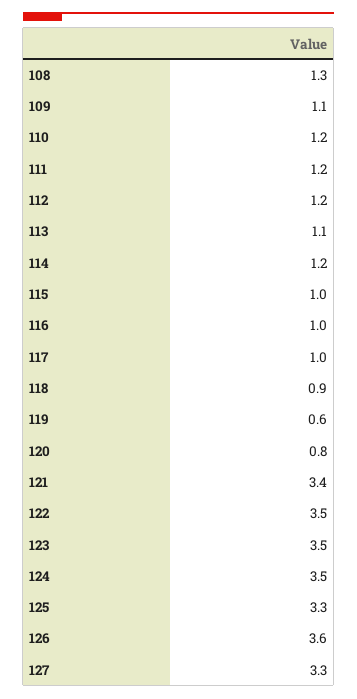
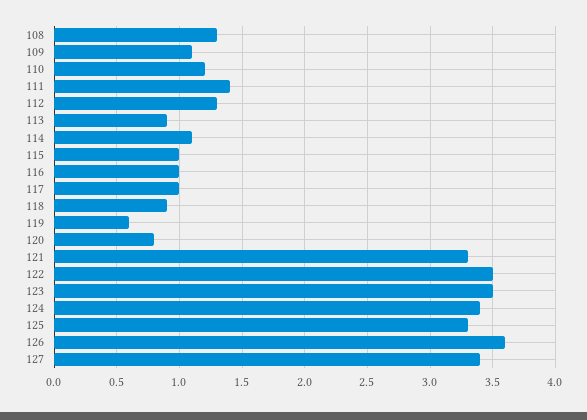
  {
    "108": 1.3,
    "109": 1.1,
    "110": 1.2,
-   "111": 1.2,
+   "111": 1.4,
-   "112": 1.2,
+   "112": 1.3,
-   "113": 1.1,
+   "113": 0.9,
-   "114": 1.2,
+   "114": 1.1,
    "115": 1,
    "116": 1,
    "117": 1,
    "118": 0.9,
    "119": 0.6,
    "120": 0.8,
-   "121": 3.4,
+   "121": 3.3,
    "122": 3.5,
    "123": 3.5,
-   "124": 3.5,
+   "124": 3.4,
    "125": 3.3,
    "126": 3.6,
-   "127": 3.3
+   "127": 3.4
  }

